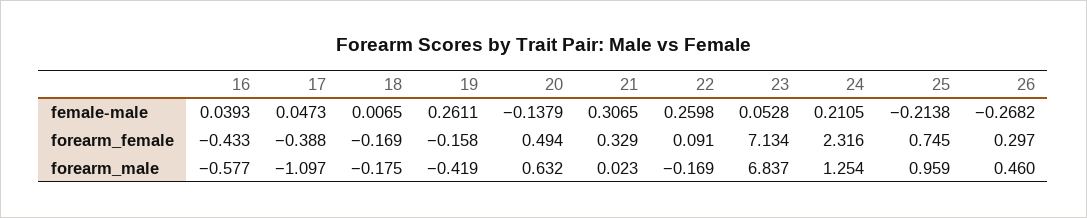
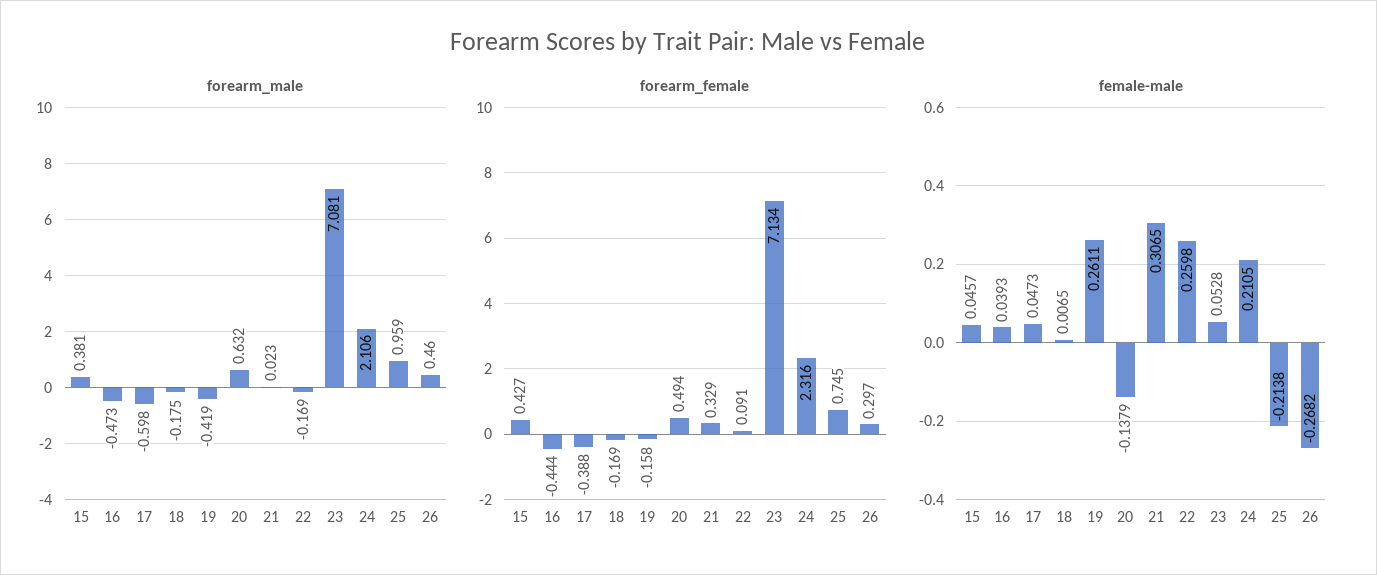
  {
    "female-male": {
      "16": 0.0393,
      "17": 0.0473,
      "18": 0.0065,
      "19": 0.2611,
      "20": -0.1379,
      "21": 0.3065,
      "22": 0.2598,
      "23": 0.0528,
      "24": 0.2105,
      "25": -0.2138,
-     "26": -0.2682
+     "26": -0.2682,
+     "15": 0.0457
    },
    "forearm_female": {
-     "16": -0.433,
+     "16": -0.444,
      "17": -0.388,
      "18": -0.169,
      "19": -0.158,
      "20": 0.494,
      "21": 0.329,
      "22": 0.091,
      "23": 7.134,
      "24": 2.316,
      "25": 0.745,
-     "26": 0.297
+     "26": 0.297,
+     "15": 0.427
    },
    "forearm_male": {
-     "16": -0.577,
+     "16": -0.473,
-     "17": -1.097,
+     "17": -0.598,
      "18": -0.175,
      "19": -0.419,
      "20": 0.632,
      "21": 0.023,
      "22": -0.169,
-     "23": 6.837,
+     "23": 7.081,
-     "24": 1.254,
+     "24": 2.106,
      "25": 0.959,
-     "26": 0.46
+     "26": 0.46,
+     "15": 0.381
    }
  }

